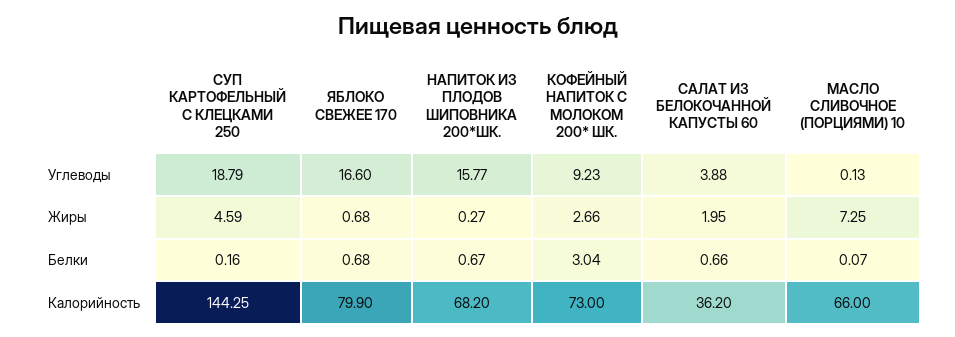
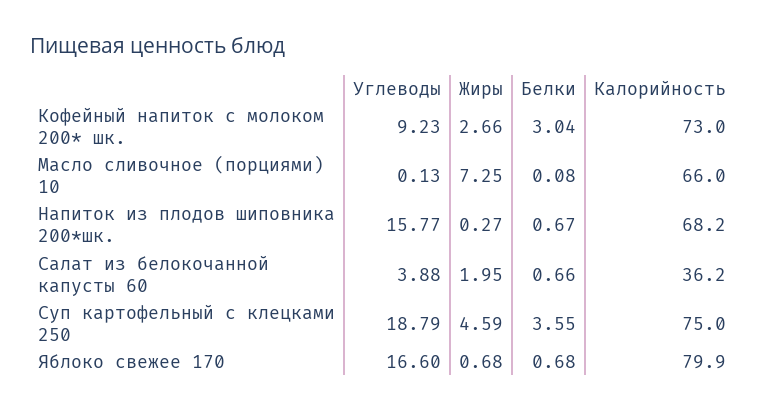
  {
    "СУП КАРТОФЕЛЬНЫЙ С КЛЕЦКАМИ 250": {
      "Углеводы": 18.79,
      "Жиры": 4.59,
-     "Белки": 0.16,
+     "Белки": 3.55,
-     "Калорийность": 144.25
+     "Калорийность": 75
    },
    "ЯБЛОКО СВЕЖЕЕ 170": {
      "Углеводы": 16.6,
      "Жиры": 0.68,
      "Белки": 0.68,
      "Калорийность": 79.9
    },
    "НАПИТОК ИЗ ПЛОДОВ ШИПОВНИКА 200*ШК.": {
      "Углеводы": 15.77,
      "Жиры": 0.27,
      "Белки": 0.67,
      "Калорийность": 68.2
    },
    "КОФЕЙНЫЙ НАПИТОК С МОЛОКОМ 200* ШК.": {
      "Углеводы": 9.23,
      "Жиры": 2.66,
      "Белки": 3.04,
      "Калорийность": 73
    },
    "САЛАТ ИЗ БЕЛОКОЧАННОЙ КАПУСТЫ 60": {
      "Углеводы": 3.88,
      "Жиры": 1.95,
      "Белки": 0.66,
      "Калорийность": 36.2
    },
    "МАСЛО СЛИВОЧНОЕ (ПОРЦИЯМИ) 10": {
      "Углеводы": 0.13,
      "Жиры": 7.25,
-     "Белки": 0.07,
+     "Белки": 0.08,
      "Калорийность": 66
    }
  }

